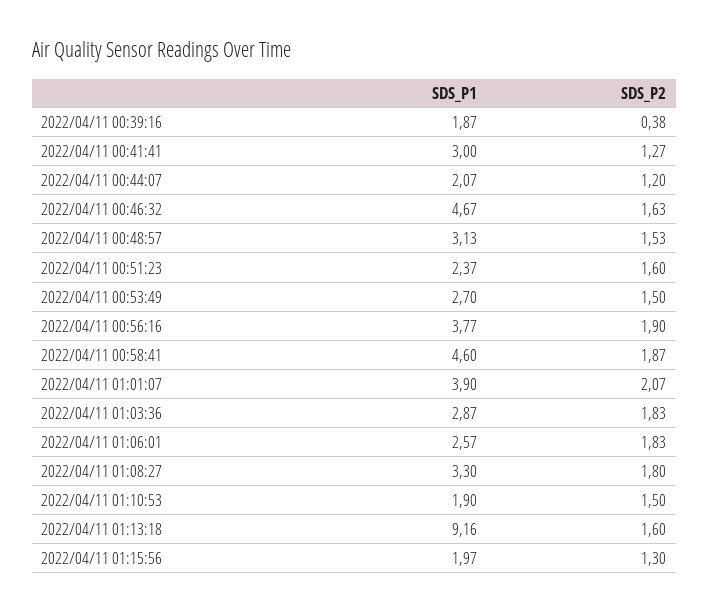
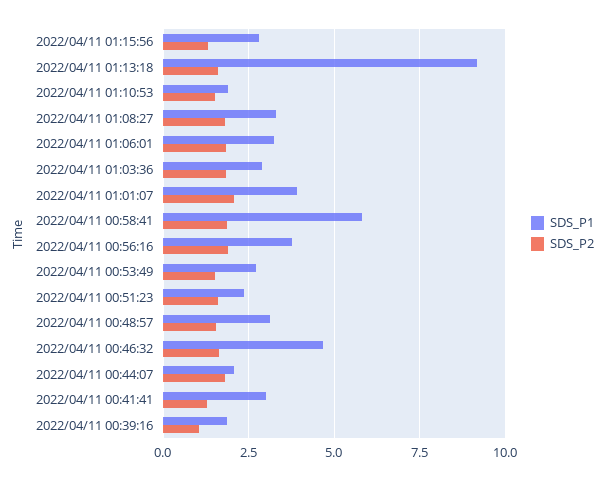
  {
    "SDS_P1": {
      "2022/04/11 00:39:16": 1.87,
      "2022/04/11 00:41:41": 3,
      "2022/04/11 00:44:07": 2.07,
      "2022/04/11 00:46:32": 4.67,
      "2022/04/11 00:48:57": 3.13,
      "2022/04/11 00:51:23": 2.37,
      "2022/04/11 00:53:49": 2.7,
      "2022/04/11 00:56:16": 3.77,
-     "2022/04/11 00:58:41": 4.6,
+     "2022/04/11 00:58:41": 5.75,
      "2022/04/11 01:01:07": 3.9,
      "2022/04/11 01:03:36": 2.87,
-     "2022/04/11 01:06:01": 2.57,
+     "2022/04/11 01:06:01": 3.25,
      "2022/04/11 01:08:27": 3.3,
      "2022/04/11 01:10:53": 1.9,
      "2022/04/11 01:13:18": 9.16,
-     "2022/04/11 01:15:56": 1.97
+     "2022/04/11 01:15:56": 2.75
    },
    "SDS_P2": {
-     "2022/04/11 00:39:16": 0.38,
+     "2022/04/11 00:39:16": 1,
      "2022/04/11 00:41:41": 1.27,
-     "2022/04/11 00:44:07": 1.2,
+     "2022/04/11 00:44:07": 1.75,
      "2022/04/11 00:46:32": 1.63,
      "2022/04/11 00:48:57": 1.53,
      "2022/04/11 00:51:23": 1.6,
      "2022/04/11 00:53:49": 1.5,
      "2022/04/11 00:56:16": 1.9,
      "2022/04/11 00:58:41": 1.87,
      "2022/04/11 01:01:07": 2.07,
      "2022/04/11 01:03:36": 1.83,
      "2022/04/11 01:06:01": 1.83,
      "2022/04/11 01:08:27": 1.8,
      "2022/04/11 01:10:53": 1.5,
      "2022/04/11 01:13:18": 1.6,
      "2022/04/11 01:15:56": 1.3
    }
  }

